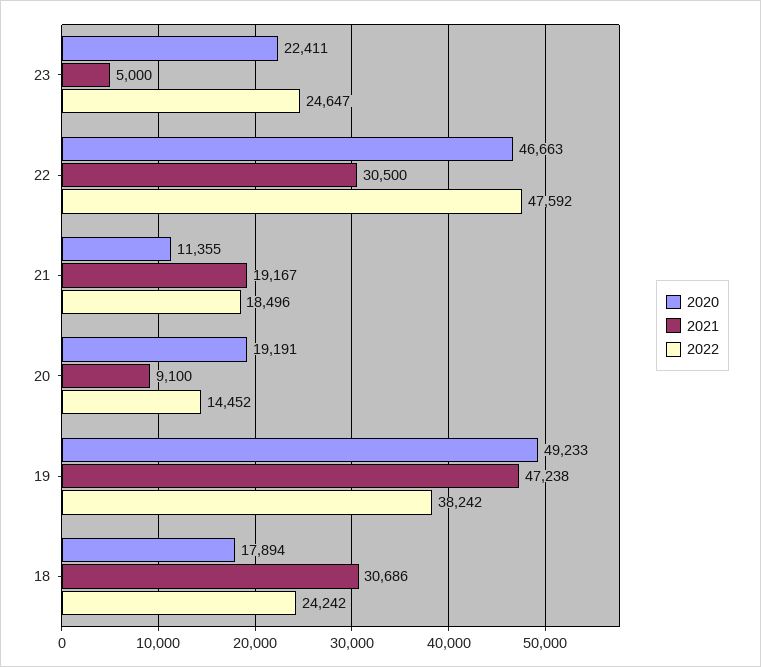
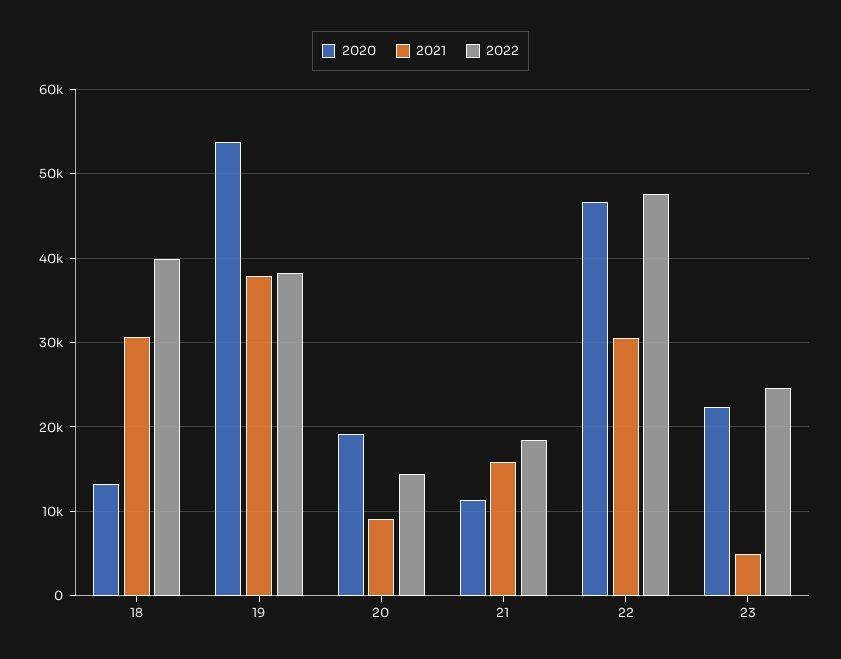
  {
    "2020": {
      "23": 22411,
      "22": 46663,
      "21": 11355,
      "20": 19191,
-     "19": 49233,
+     "19": 54000,
-     "18": 17894
+     "18": 13000
    },
    "2021": {
      "23": 5000,
      "22": 30500,
-     "21": 19167,
+     "21": 16000,
      "20": 9100,
-     "19": 47238,
+     "19": 38000,
      "18": 30686
    },
    "2022": {
      "23": 24647,
      "22": 47592,
      "21": 18496,
      "20": 14452,
      "19": 38242,
-     "18": 24242
+     "18": 40000
    }
  }

